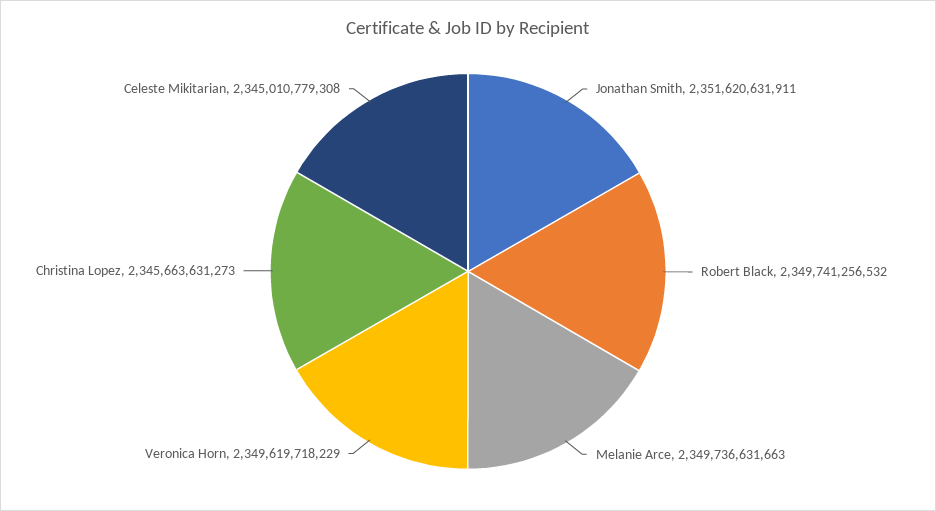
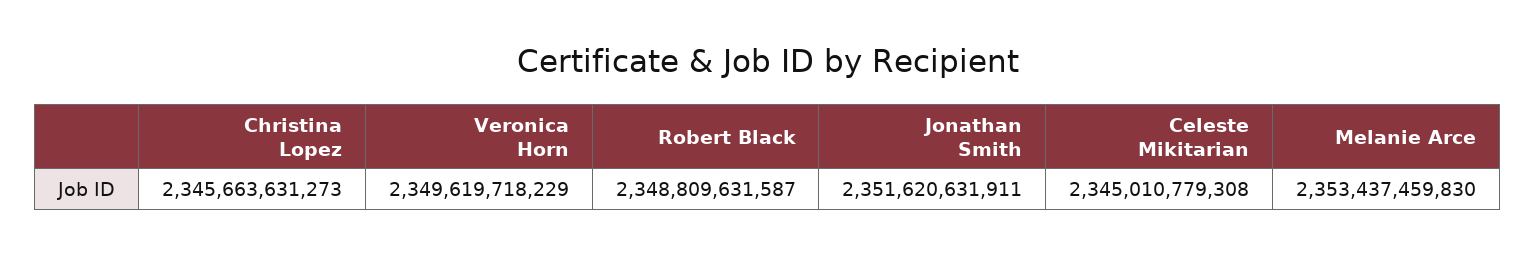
  {
    "Jonathan Smith": 2351620631911,
-   "Robert Black": 2349741256532,
+   "Robert Black": 2348809631587,
-   "Melanie Arce": 2349736631663,
+   "Melanie Arce": 2353437459830,
    "Veronica Horn": 2349619718229,
    "Christina Lopez": 2345663631273,
    "Celeste Mikitarian": 2345010779308
  }

